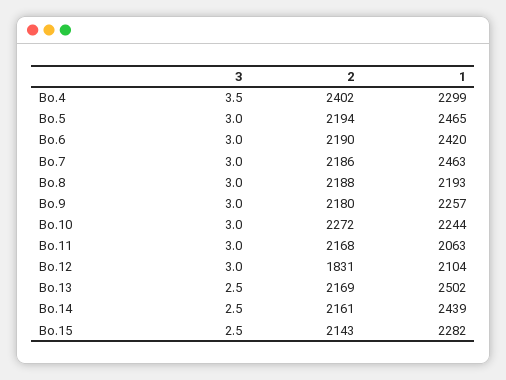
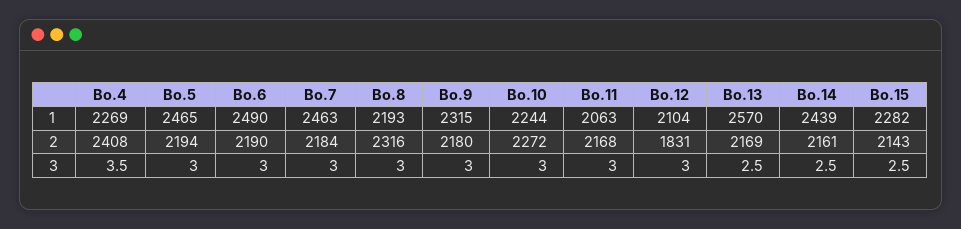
  {
    "3": {
      "Bo.4": 3.5,
      "Bo.5": 3,
      "Bo.6": 3,
      "Bo.7": 3,
      "Bo.8": 3,
      "Bo.9": 3,
      "Bo.10": 3,
      "Bo.11": 3,
      "Bo.12": 3,
      "Bo.13": 2.5,
      "Bo.14": 2.5,
      "Bo.15": 2.5
    },
    "2": {
-     "Bo.4": 2402,
+     "Bo.4": 2408,
      "Bo.5": 2194,
      "Bo.6": 2190,
-     "Bo.7": 2186,
+     "Bo.7": 2184,
-     "Bo.8": 2188,
+     "Bo.8": 2316,
      "Bo.9": 2180,
      "Bo.10": 2272,
      "Bo.11": 2168,
      "Bo.12": 1831,
      "Bo.13": 2169,
      "Bo.14": 2161,
      "Bo.15": 2143
    },
    "1": {
-     "Bo.4": 2299,
+     "Bo.4": 2269,
      "Bo.5": 2465,
-     "Bo.6": 2420,
+     "Bo.6": 2490,
      "Bo.7": 2463,
      "Bo.8": 2193,
-     "Bo.9": 2257,
+     "Bo.9": 2315,
      "Bo.10": 2244,
      "Bo.11": 2063,
      "Bo.12": 2104,
-     "Bo.13": 2502,
+     "Bo.13": 2570,
      "Bo.14": 2439,
      "Bo.15": 2282
    }
  }

